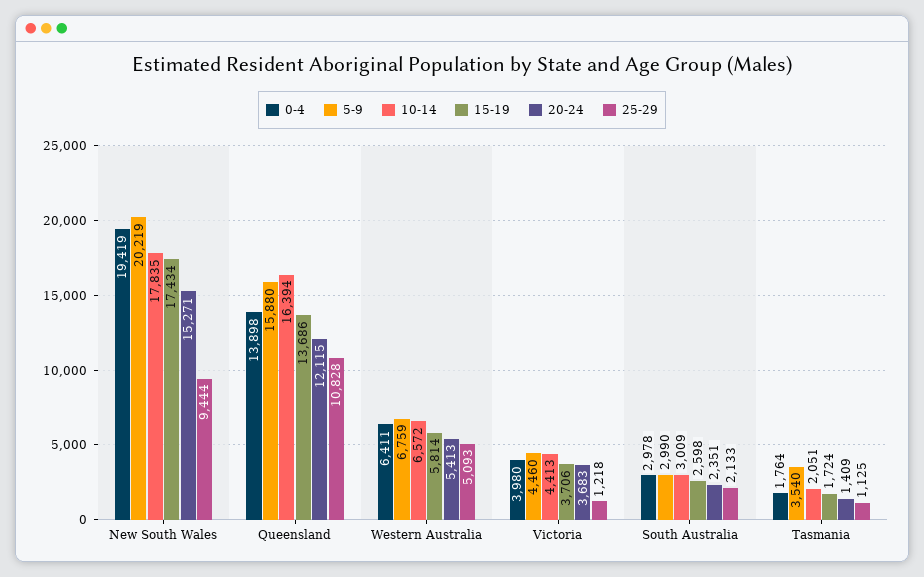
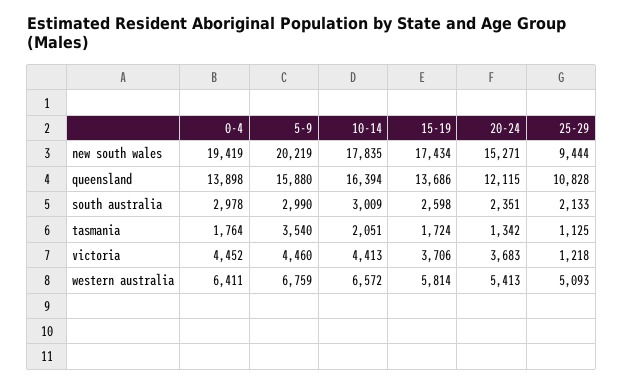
  {
    "0-4": {
      "New South Wales": 19419,
      "Queensland": 13898,
      "Western Australia": 6411,
-     "Victoria": 3980,
+     "Victoria": 4452,
      "South Australia": 2978,
      "Tasmania": 1764
    },
    "5-9": {
      "New South Wales": 20219,
      "Queensland": 15880,
      "Western Australia": 6759,
      "Victoria": 4460,
      "South Australia": 2990,
      "Tasmania": 3540
    },
    "10-14": {
      "New South Wales": 17835,
      "Queensland": 16394,
      "Western Australia": 6572,
      "Victoria": 4413,
      "South Australia": 3009,
      "Tasmania": 2051
    },
    "15-19": {
      "New South Wales": 17434,
      "Queensland": 13686,
      "Western Australia": 5814,
      "Victoria": 3706,
      "South Australia": 2598,
      "Tasmania": 1724
    },
    "20-24": {
      "New South Wales": 15271,
      "Queensland": 12115,
      "Western Australia": 5413,
      "Victoria": 3683,
      "South Australia": 2351,
-     "Tasmania": 1409
+     "Tasmania": 1342
    },
    "25-29": {
      "New South Wales": 9444,
      "Queensland": 10828,
      "Western Australia": 5093,
      "Victoria": 1218,
      "South Australia": 2133,
      "Tasmania": 1125
    }
  }

